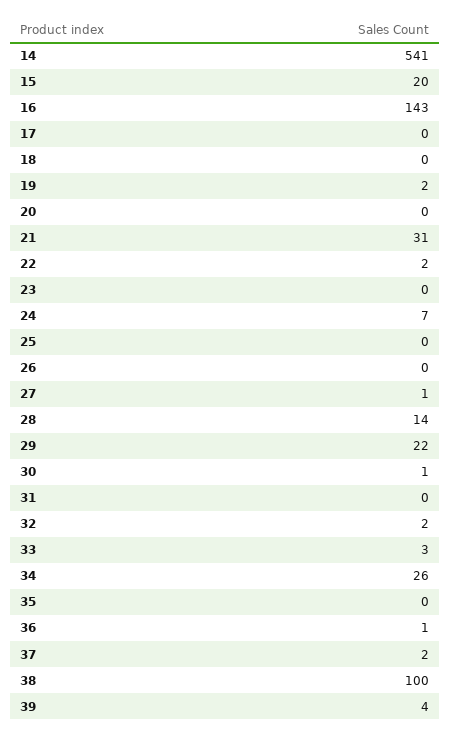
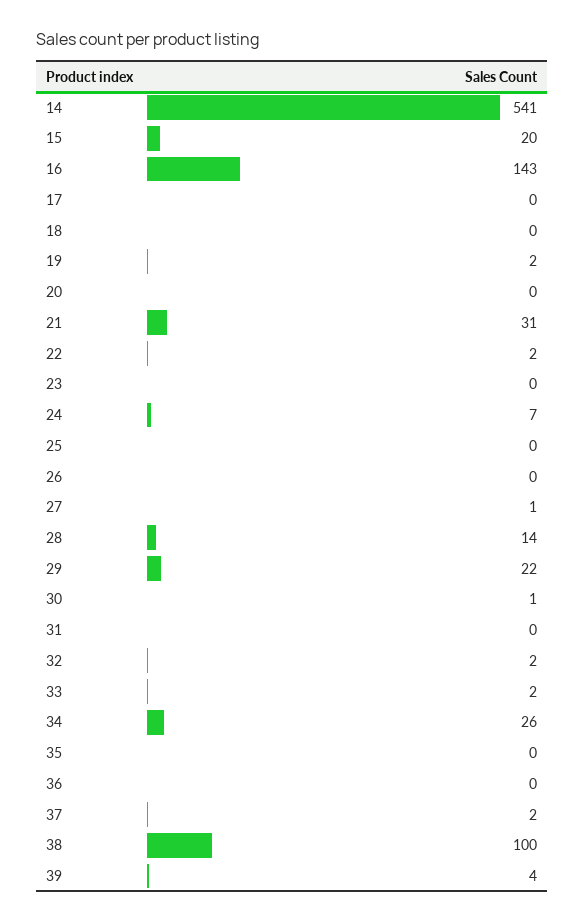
  {
    "14": 541,
    "15": 20,
    "16": 143,
    "17": 0,
    "18": 0,
    "19": 2,
    "20": 0,
    "21": 31,
    "22": 2,
    "23": 0,
    "24": 7,
    "25": 0,
    "26": 0,
    "27": 1,
    "28": 14,
    "29": 22,
    "30": 1,
    "31": 0,
    "32": 2,
-   "33": 3,
+   "33": 2,
    "34": 26,
    "35": 0,
-   "36": 1,
+   "36": 0,
    "37": 2,
    "38": 100,
    "39": 4
  }

